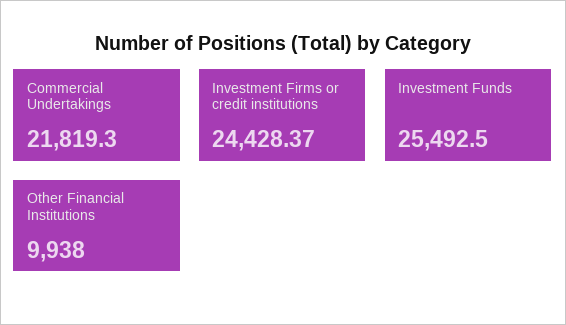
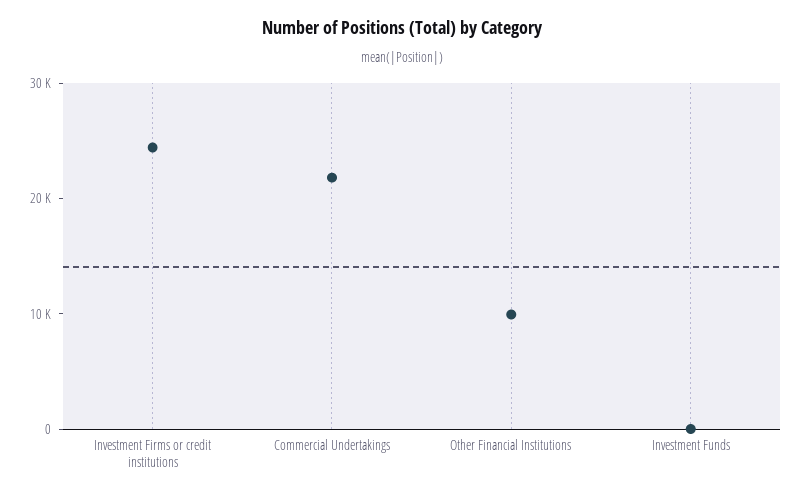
  {
    "Commercial Undertakings": 21819.3,
    "Investment Firms or credit institutions": 24428.37,
-   "Investment Funds": 25492.5,
+   "Investment Funds": 0,
    "Other Financial Institutions": 9938
  }

